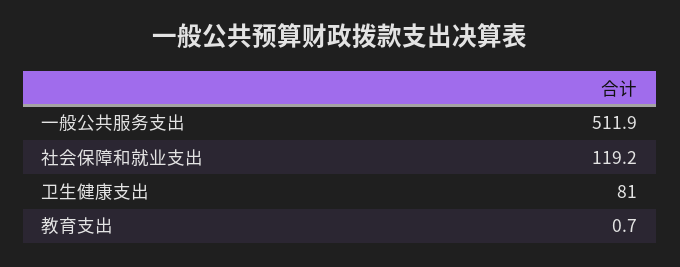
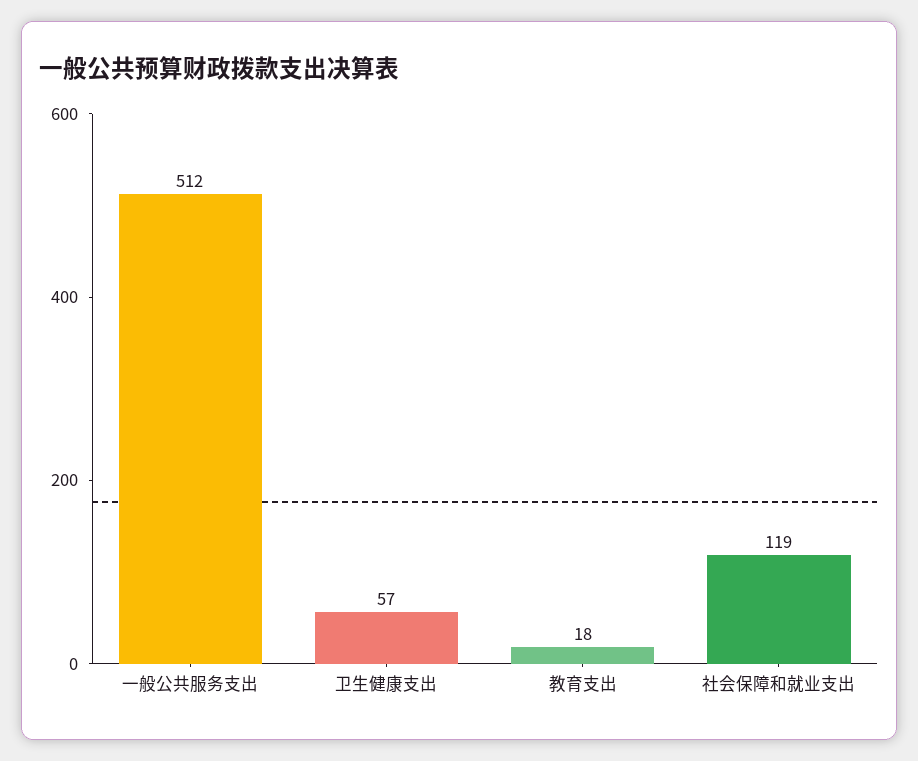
  {
    "一般公共服务支出": 511.9,
    "社会保障和就业支出": 119.2,
-   "卫生健康支出": 81,
+   "卫生健康支出": 57,
-   "教育支出": 0.7
+   "教育支出": 18
  }

